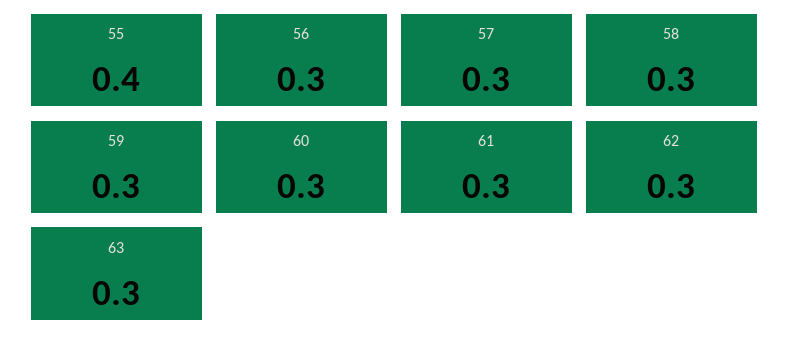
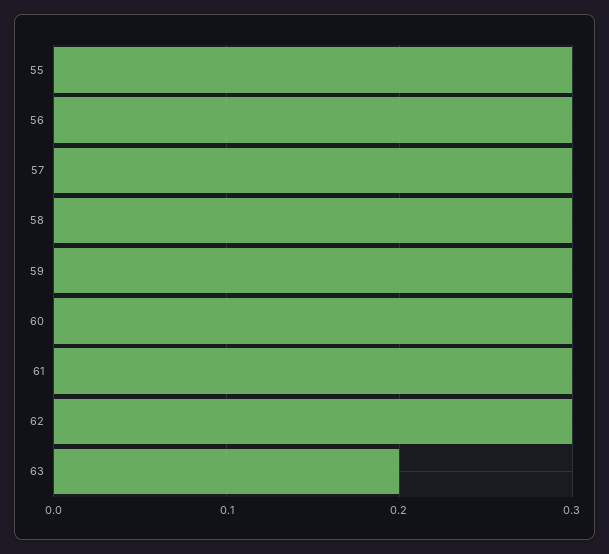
  {
-   "55": 0.4,
+   "55": 0.3,
    "56": 0.3,
    "57": 0.3,
    "58": 0.3,
    "59": 0.3,
    "60": 0.3,
    "61": 0.3,
    "62": 0.3,
-   "63": 0.3
+   "63": 0.2
  }

